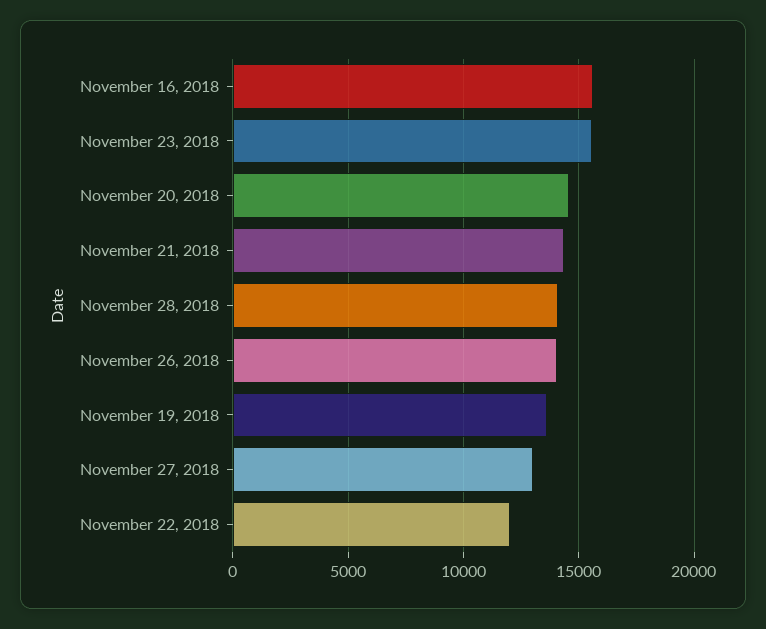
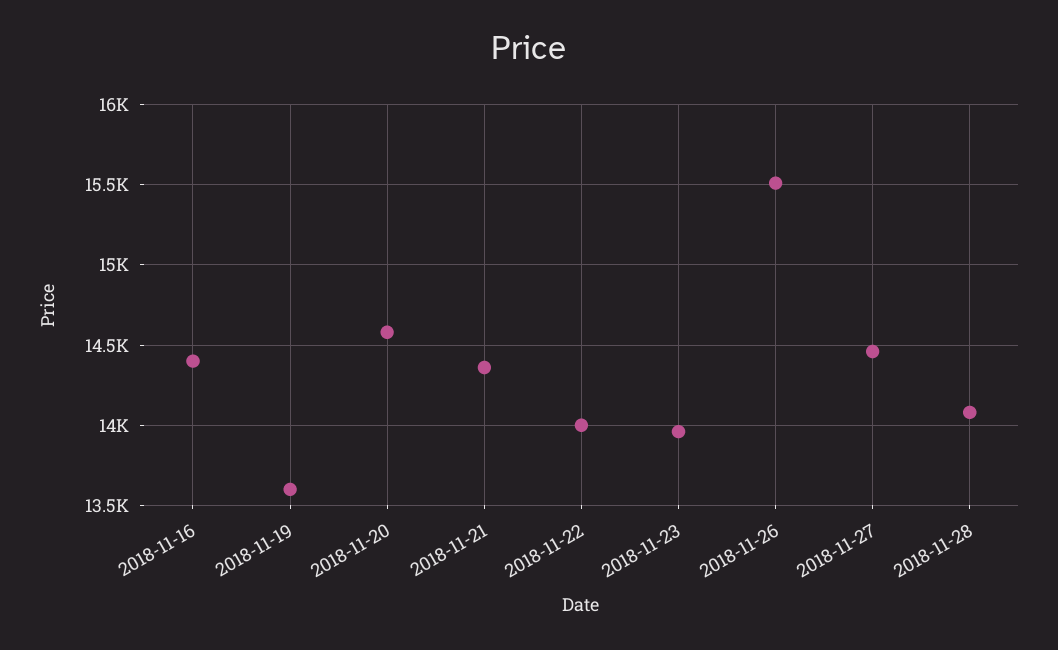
  {
-   "November 16, 2018": 15500,
+   "November 16, 2018": 14400,
-   "November 23, 2018": 15500,
+   "November 23, 2018": 13950,
    "November 20, 2018": 14600,
    "November 21, 2018": 14350,
    "November 28, 2018": 14100,
-   "November 26, 2018": 14000,
+   "November 26, 2018": 15500,
    "November 19, 2018": 13600,
-   "November 27, 2018": 13000,
+   "November 27, 2018": 14450,
-   "November 22, 2018": 12000
+   "November 22, 2018": 14000
  }

